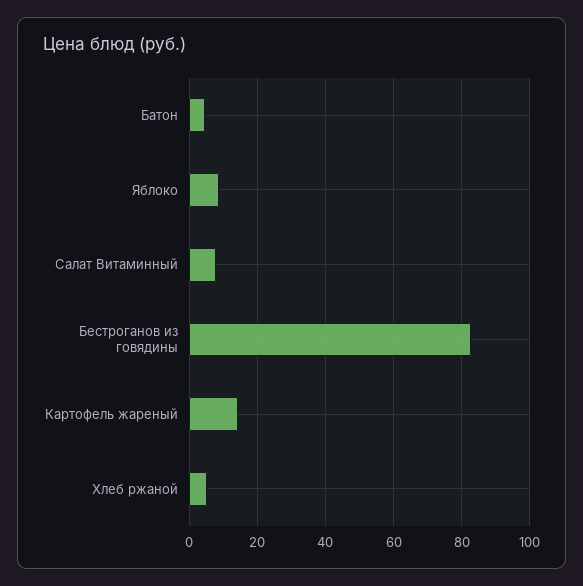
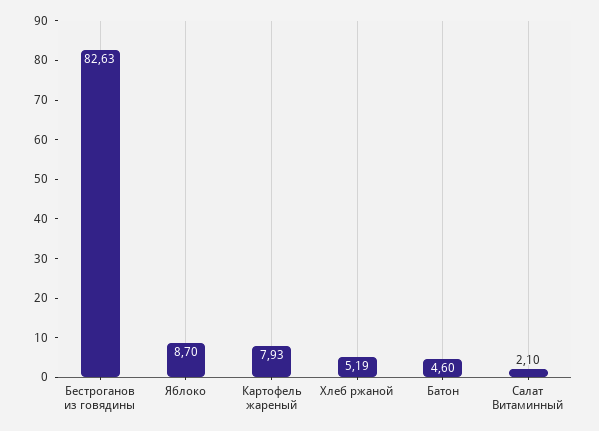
  {
    "Батон": 4.6,
    "Яблоко": 8.7,
-   "Салат Витаминный": 8,
+   "Салат Витаминный": 2.1,
    "Бестроганов из говядины": 82.63,
-   "Картофель жареный": 14,
+   "Картофель жареный": 7.93,
    "Хлеб ржаной": 5.19
  }

